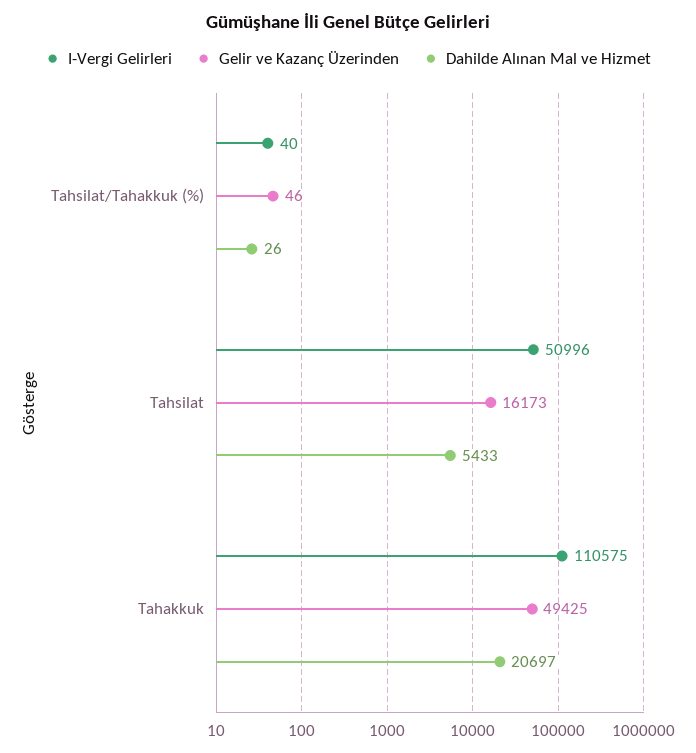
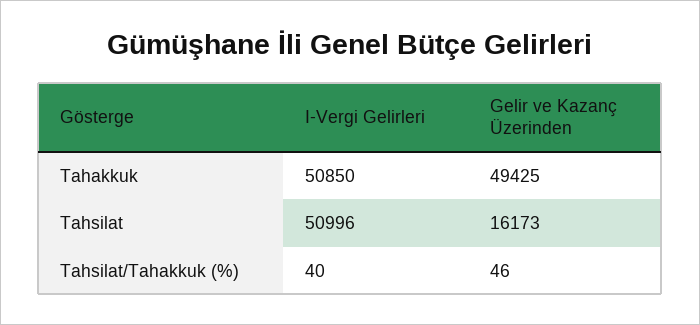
  {
    "I-Vergi Gelirleri": {
      "Tahsilat/Tahakkuk (%)": 40,
      "Tahsilat": 50996,
-     "Tahakkuk": 110575
+     "Tahakkuk": 50850
    },
    "Gelir ve Kazanç Üzerinden": {
      "Tahsilat/Tahakkuk (%)": 46,
      "Tahsilat": 16173,
      "Tahakkuk": 49425
-   },
+   }
-   "Dahilde Alınan Mal ve Hizmet": {
-     "Tahsilat/Tahakkuk (%)": 26,
-     "Tahsilat": 5433,
-     "Tahakkuk": 20697
-   }
  }

